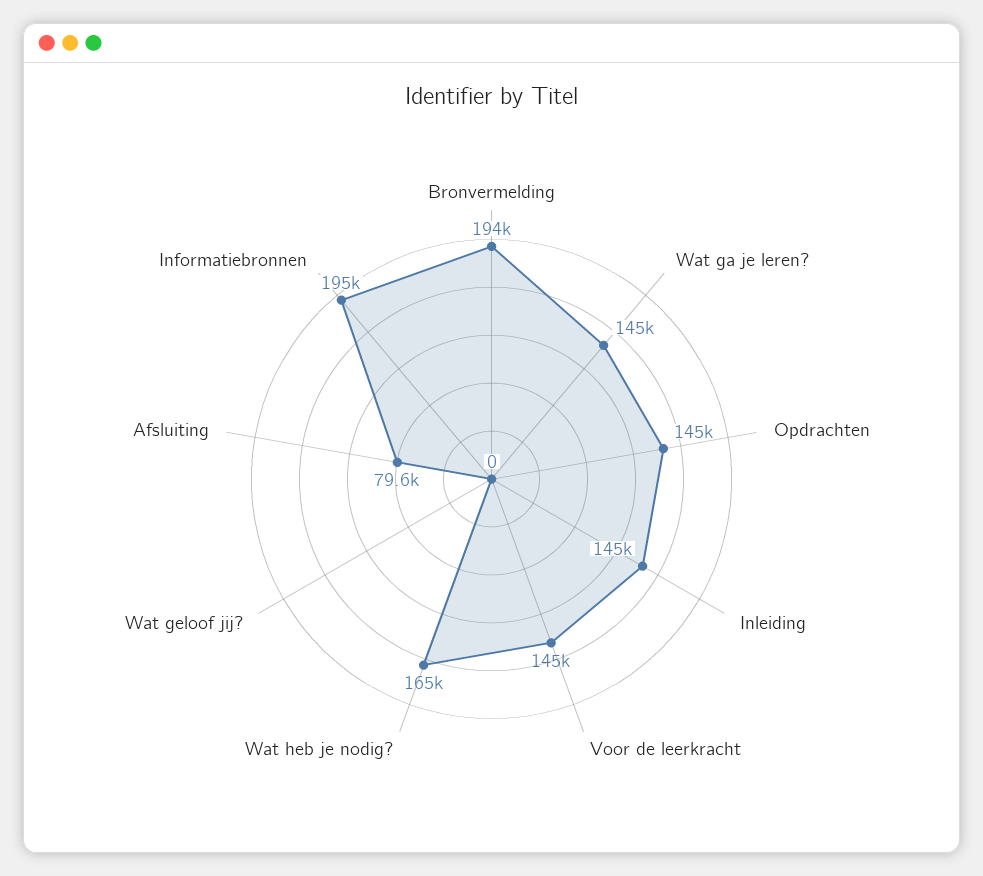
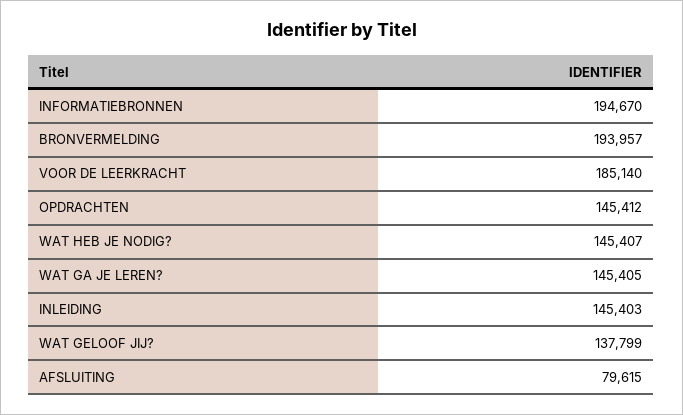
  {
    "Bronvermelding": 193957,
    "Wat ga je leren?": 145405,
    "Opdrachten": 145412,
    "Inleiding": 145403,
-   "Voor de leerkracht": 145000,
+   "Voor de leerkracht": 185140,
-   "Wat heb je nodig?": 165000,
+   "Wat heb je nodig?": 145407,
-   "Wat geloof jij?": 0,
+   "Wat geloof jij?": 137799,
    "Afsluiting": 79615,
    "Informatiebronnen": 194670
  }

